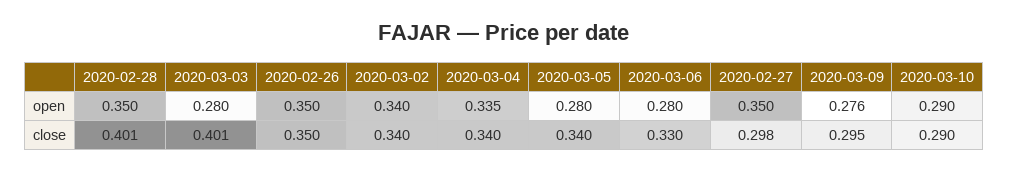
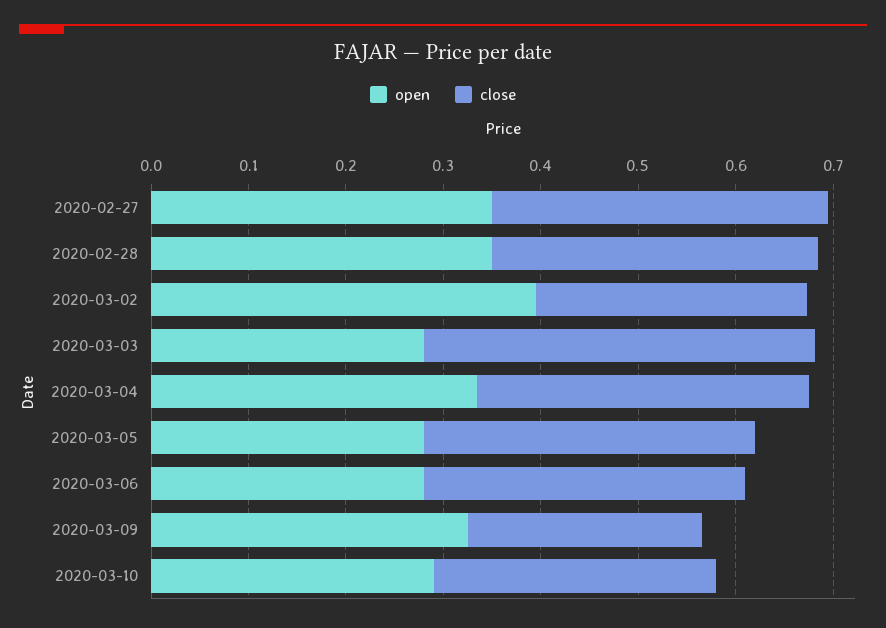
  {
    "open": {
      "2020-02-28": 0.35,
      "2020-03-03": 0.28,
-     "2020-02-26": 0.35,
-     "2020-03-02": 0.34,
+     "2020-03-02": 0.4,
      "2020-03-04": 0.335,
      "2020-03-05": 0.28,
      "2020-03-06": 0.28,
      "2020-02-27": 0.35,
-     "2020-03-09": 0.276,
+     "2020-03-09": 0.32,
      "2020-03-10": 0.29
    },
    "close": {
-     "2020-02-28": 0.401,
+     "2020-02-28": 0.34,
      "2020-03-03": 0.401,
-     "2020-02-26": 0.35,
-     "2020-03-02": 0.34,
+     "2020-03-02": 0.28,
      "2020-03-04": 0.34,
      "2020-03-05": 0.34,
      "2020-03-06": 0.33,
-     "2020-02-27": 0.298,
+     "2020-02-27": 0.34,
-     "2020-03-09": 0.295,
+     "2020-03-09": 0.24,
      "2020-03-10": 0.29
    }
  }

